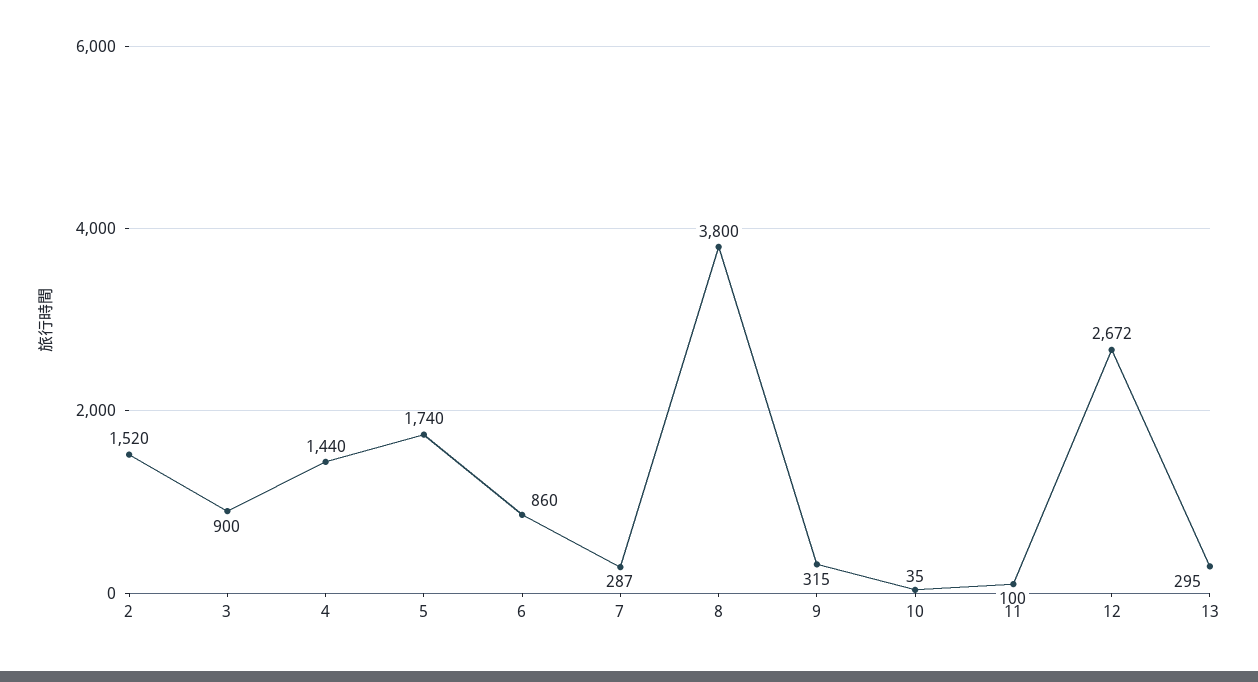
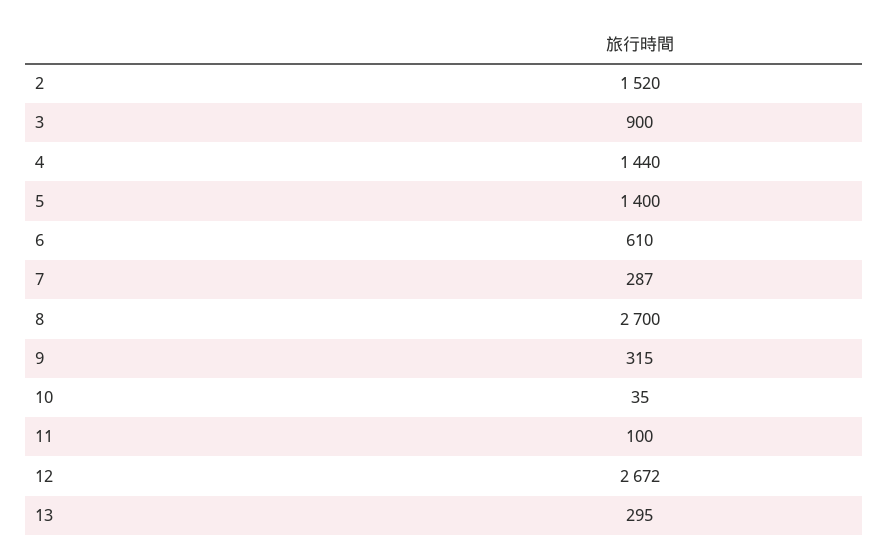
  {
    "2": 1520,
    "3": 900,
    "4": 1440,
-   "5": 1740,
+   "5": 1400,
-   "6": 860,
+   "6": 610,
    "7": 287,
-   "8": 3800,
+   "8": 2700,
    "9": 315,
    "10": 35,
    "11": 100,
    "12": 2672,
    "13": 295
  }

